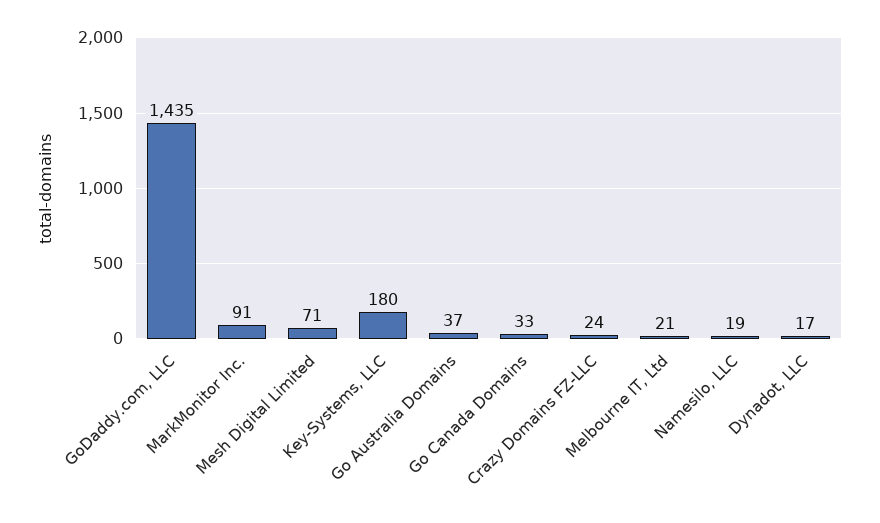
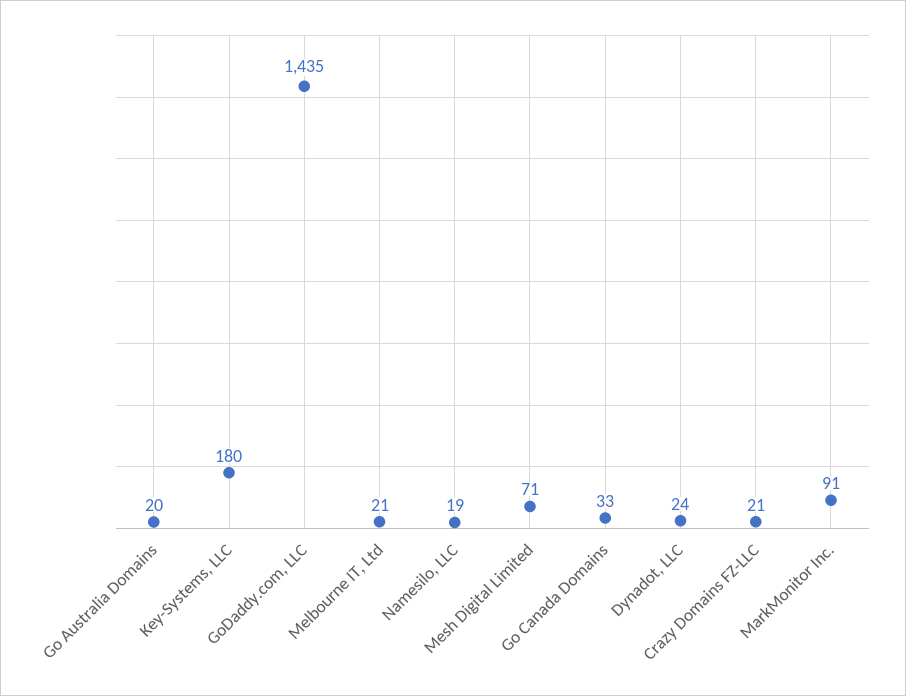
  {
    "GoDaddy.com, LLC": 1435,
    "MarkMonitor Inc.": 91,
    "Mesh Digital Limited": 71,
    "Key-Systems, LLC": 180,
-   "Go Australia Domains": 37,
+   "Go Australia Domains": 20,
    "Go Canada Domains": 33,
-   "Crazy Domains FZ-LLC": 24,
+   "Crazy Domains FZ-LLC": 21,
    "Melbourne IT, Ltd": 21,
    "Namesilo, LLC": 19,
-   "Dynadot, LLC": 17
+   "Dynadot, LLC": 24
  }

